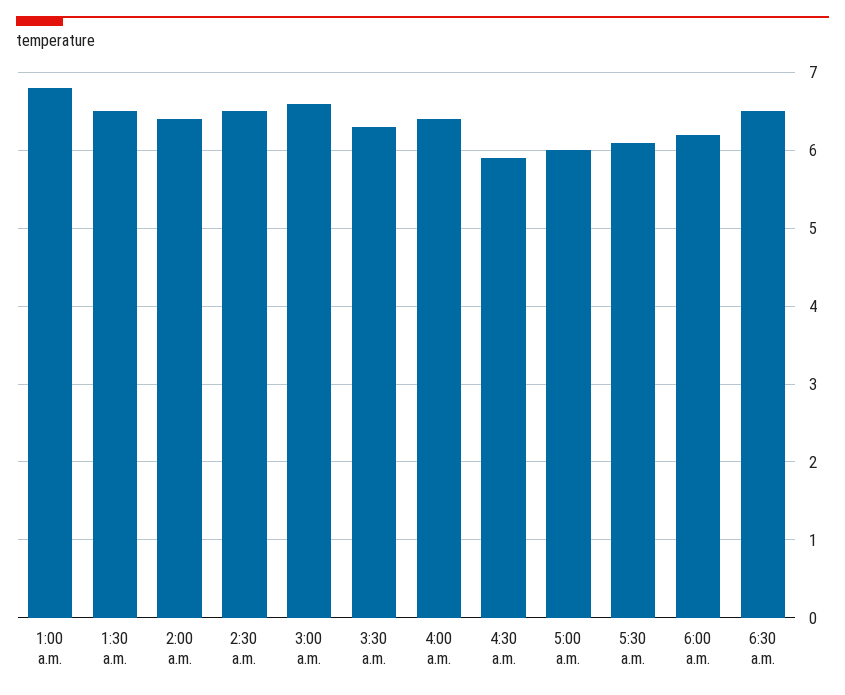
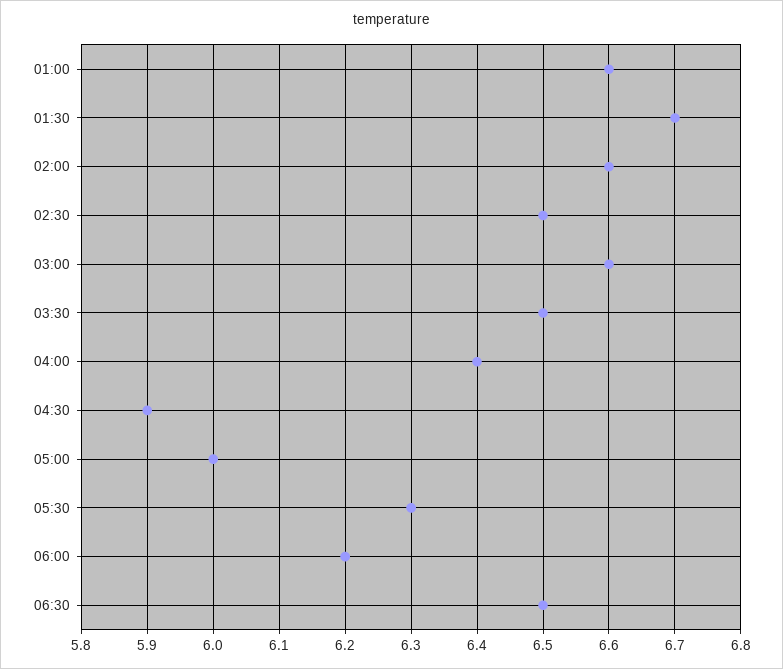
  {
-   "1:00 a.m.": 6.8,
+   "1:00 a.m.": 6.6,
-   "1:30 a.m.": 6.5,
+   "1:30 a.m.": 6.7,
-   "2:00 a.m.": 6.4,
+   "2:00 a.m.": 6.6,
    "2:30 a.m.": 6.5,
    "3:00 a.m.": 6.6,
-   "3:30 a.m.": 6.3,
+   "3:30 a.m.": 6.5,
    "4:00 a.m.": 6.4,
    "4:30 a.m.": 5.9,
    "5:00 a.m.": 6,
-   "5:30 a.m.": 6.1,
+   "5:30 a.m.": 6.3,
    "6:00 a.m.": 6.2,
    "6:30 a.m.": 6.5
  }

